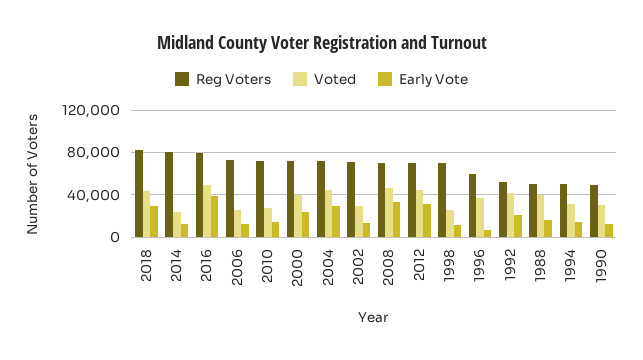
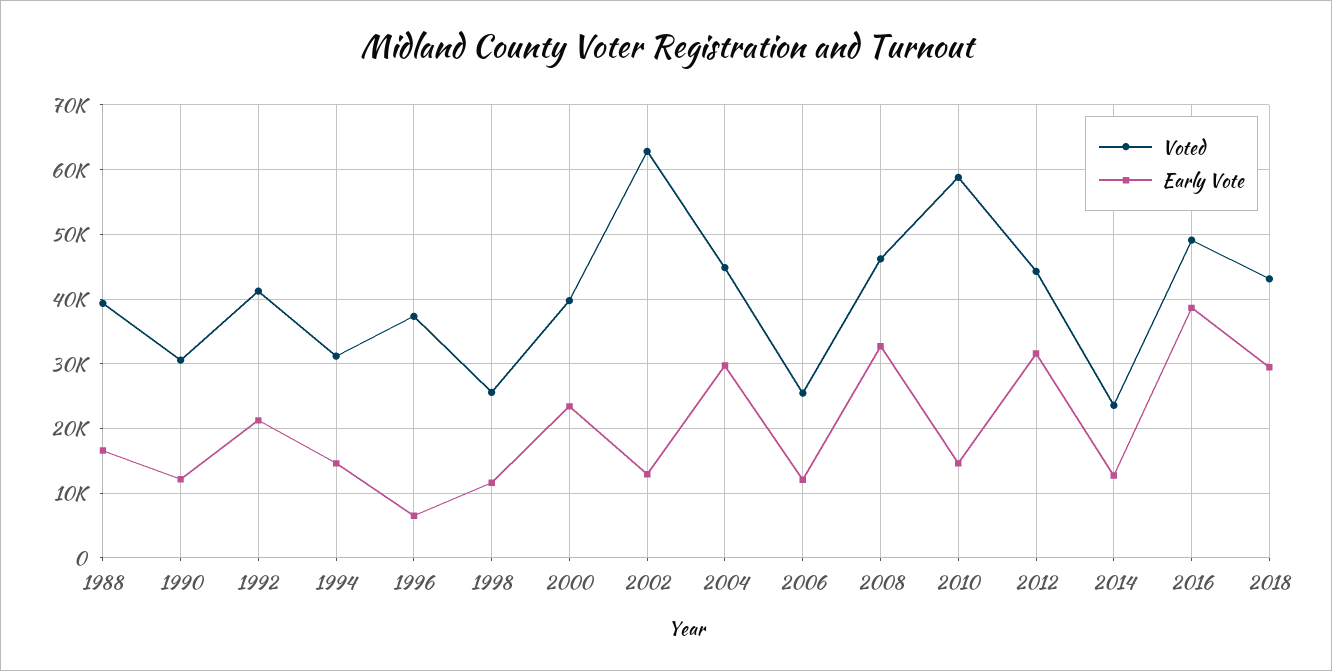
  {
-   "Reg Voters": {
-     "2018": 80000,
-     "2014": 80000,
-     "2016": 80000,
-     "2006": 70000,
-     "2010": 70000,
-     "2000": 70000,
-     "2004": 70000,
-     "2002": 70000,
-     "2008": 70000,
-     "2012": 70000,
-     "1998": 70000,
-     "1996": 60000,
-     "1992": 50000,
-     "1988": 50000,
-     "1994": 50000,
-     "1990": 50000
-   },
    "Voted": {
      "2018": 43000,
      "2014": 24000,
      "2016": 49000,
      "2006": 25000,
-     "2010": 30000,
+     "2010": 59000,
      "2000": 40000,
      "2004": 45000,
-     "2002": 30000,
+     "2002": 63000,
      "2008": 46000,
      "2012": 44000,
      "1998": 26000,
      "1996": 37000,
      "1992": 41000,
      "1988": 39000,
      "1994": 31000,
      "1990": 31000
    },
    "Early Vote": {
      "2018": 29000,
      "2014": 13000,
      "2016": 39000,
      "2006": 12000,
      "2010": 15000,
      "2000": 23000,
      "2004": 30000,
      "2002": 13000,
      "2008": 33000,
      "2012": 32000,
      "1998": 12000,
      "1996": 7000,
      "1992": 21000,
      "1988": 17000,
      "1994": 15000,
      "1990": 12000
    }
  }

